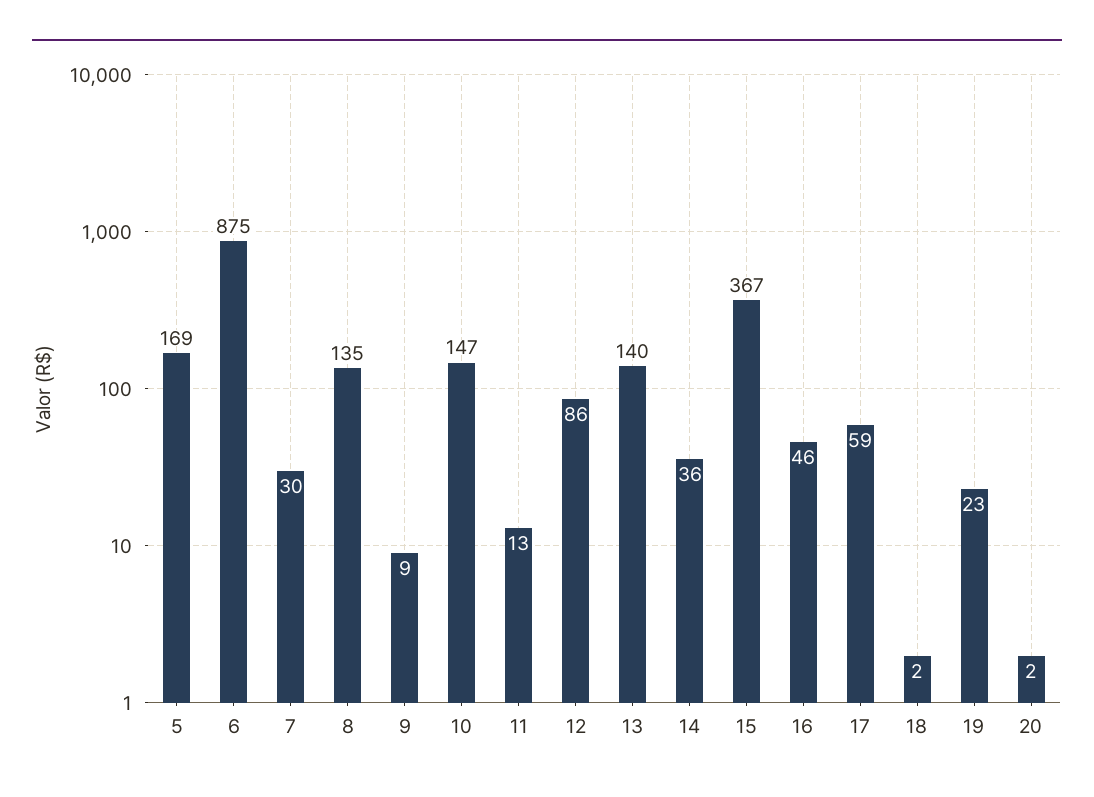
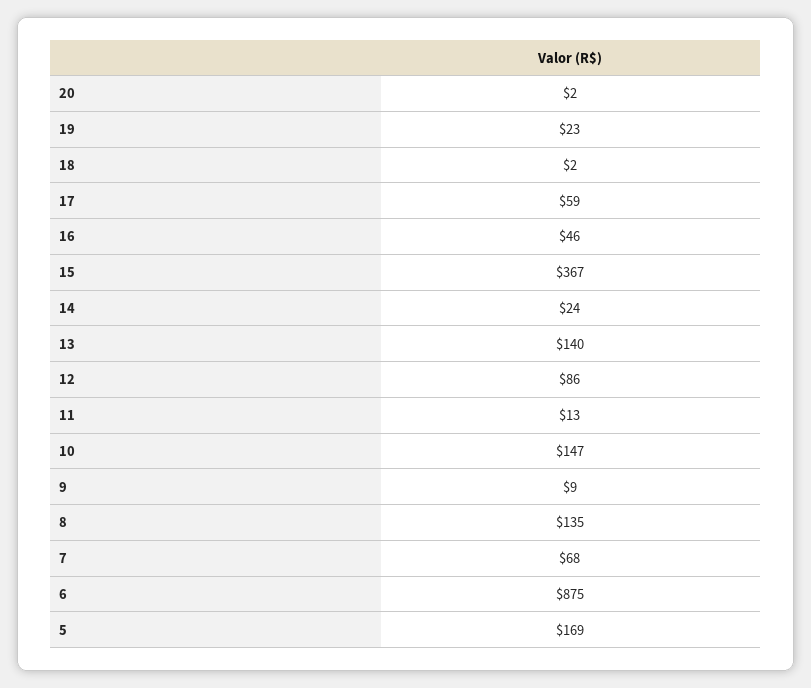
  {
    "5": 169,
    "6": 875,
-   "7": 30,
+   "7": 68,
    "8": 135,
    "9": 9,
    "10": 147,
    "11": 13,
    "12": 86,
    "13": 140,
-   "14": 36,
+   "14": 24,
    "15": 367,
    "16": 46,
    "17": 59,
    "18": 2,
    "19": 23,
    "20": 2
  }

